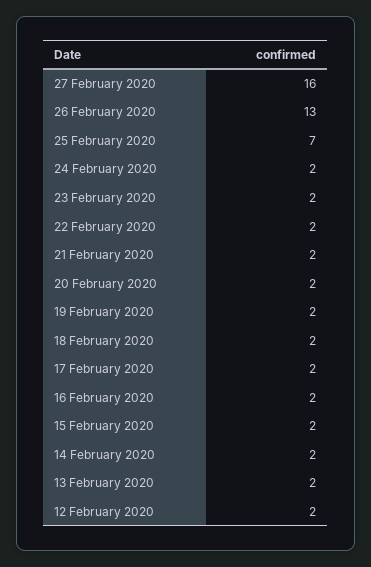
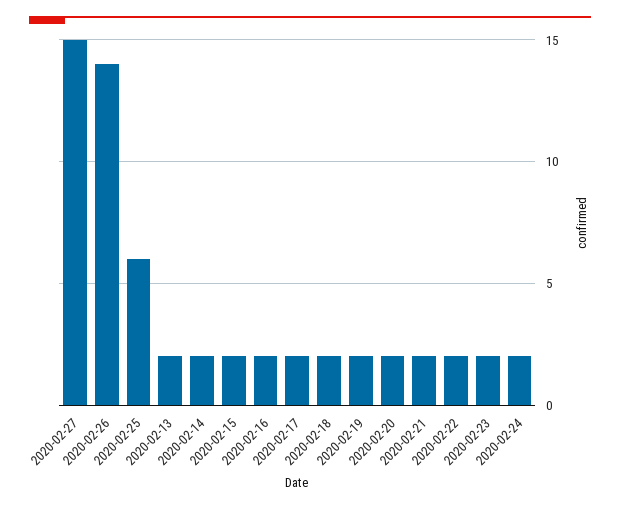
  {
-   "27 February 2020": 16,
+   "27 February 2020": 15,
-   "26 February 2020": 13,
+   "26 February 2020": 14,
-   "25 February 2020": 7,
+   "25 February 2020": 6,
    "24 February 2020": 2,
    "23 February 2020": 2,
    "22 February 2020": 2,
    "21 February 2020": 2,
    "20 February 2020": 2,
    "19 February 2020": 2,
    "18 February 2020": 2,
    "17 February 2020": 2,
    "16 February 2020": 2,
    "15 February 2020": 2,
    "14 February 2020": 2,
-   "13 February 2020": 2,
+   "13 February 2020": 2
-   "12 February 2020": 2
  }

